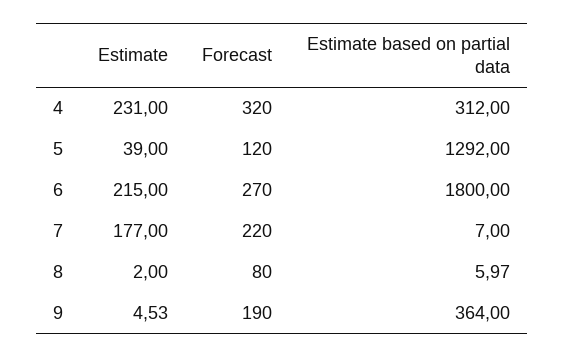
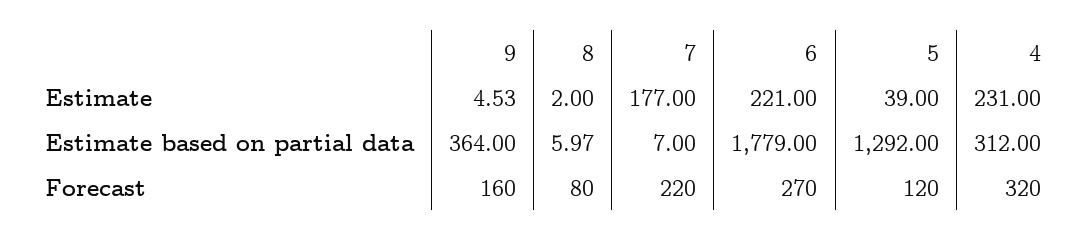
  {
    "Estimate": {
      "4": 231,
      "5": 39,
-     "6": 215,
+     "6": 221,
      "7": 177,
      "8": 2,
      "9": 4.53
    },
    "Forecast": {
      "4": 320,
      "5": 120,
      "6": 270,
      "7": 220,
      "8": 80,
-     "9": 190
+     "9": 160
    },
    "Estimate based on partial data": {
      "4": 312,
      "5": 1292,
-     "6": 1800,
+     "6": 1779,
      "7": 7,
      "8": 5.97,
      "9": 364
    }
  }

